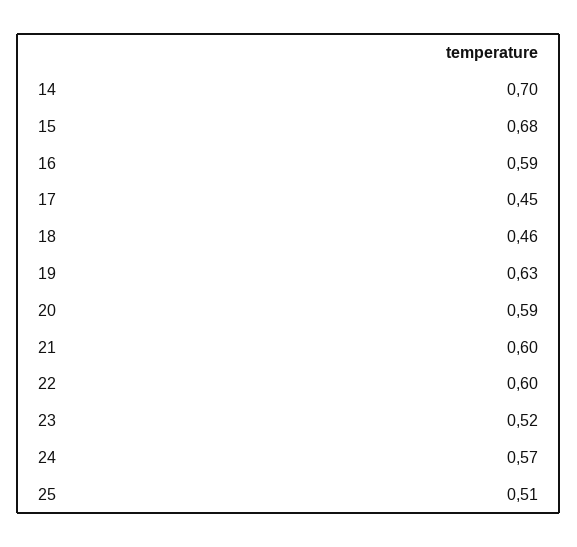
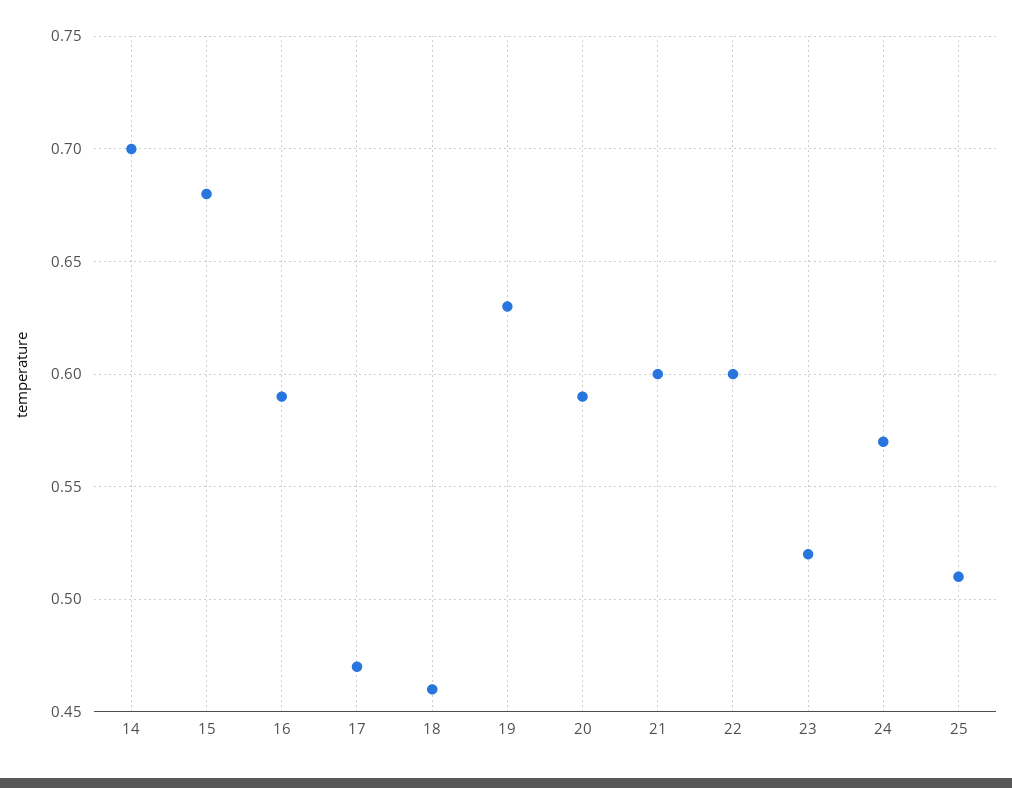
  {
    "14": 0.7,
    "15": 0.68,
    "16": 0.59,
-   "17": 0.45,
+   "17": 0.47,
    "18": 0.46,
    "19": 0.63,
    "20": 0.59,
    "21": 0.6,
    "22": 0.6,
    "23": 0.52,
    "24": 0.57,
    "25": 0.51
  }

